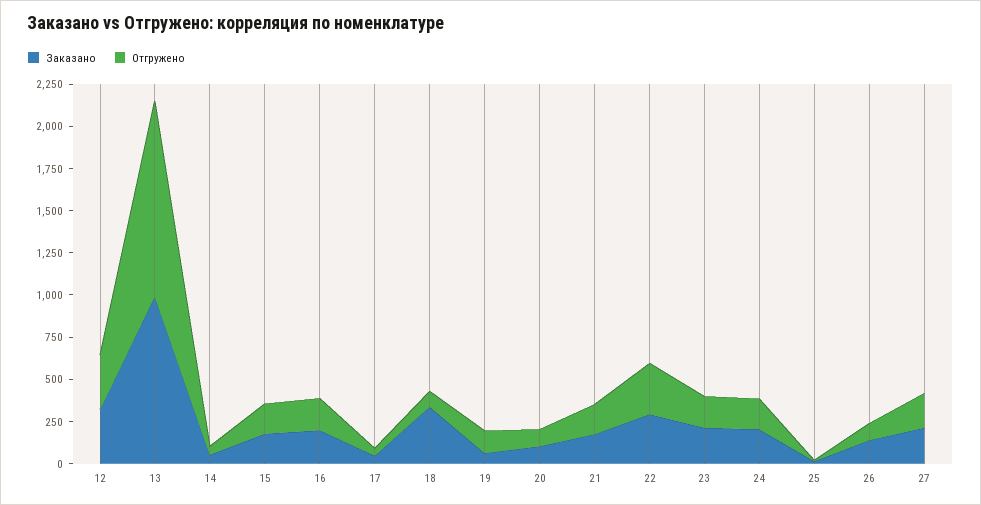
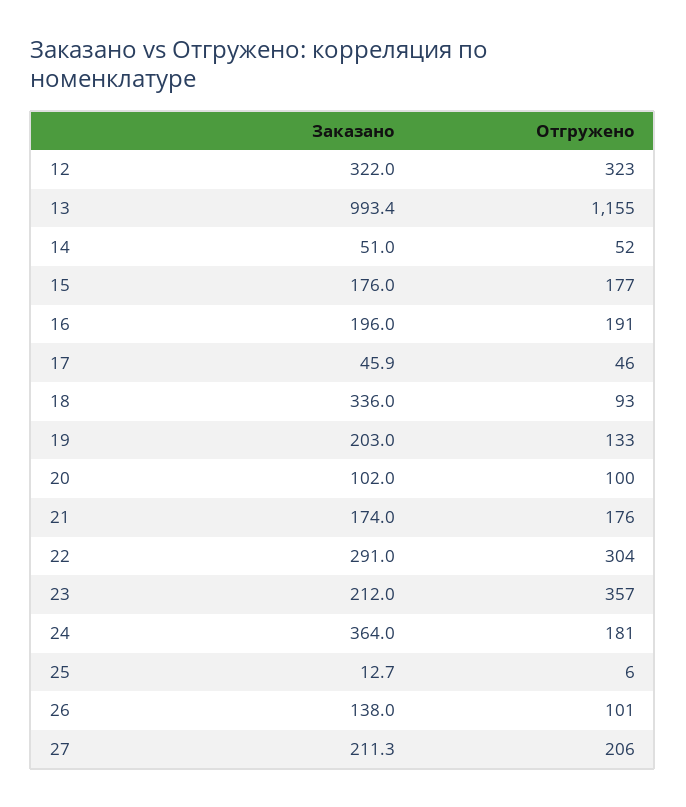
  {
    "Заказано": {
      "12": 322,
      "13": 993.4,
      "14": 51,
      "15": 176,
      "16": 196,
      "17": 45.9,
      "18": 336,
-     "19": 50,
+     "19": 203,
      "20": 102,
      "21": 174,
      "22": 291,
      "23": 212,
-     "24": 200,
+     "24": 364,
      "25": 12.7,
      "26": 138,
      "27": 211.3
    },
    "Отгружено": {
      "12": 323,
      "13": 1155,
      "14": 52,
      "15": 177,
      "16": 191,
      "17": 46,
      "18": 93,
      "19": 133,
      "20": 100,
      "21": 176,
      "22": 304,
-     "23": 200,
+     "23": 357,
      "24": 181,
      "25": 6,
      "26": 101,
      "27": 206
    }
  }

